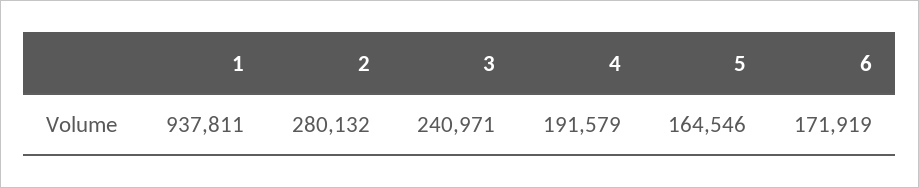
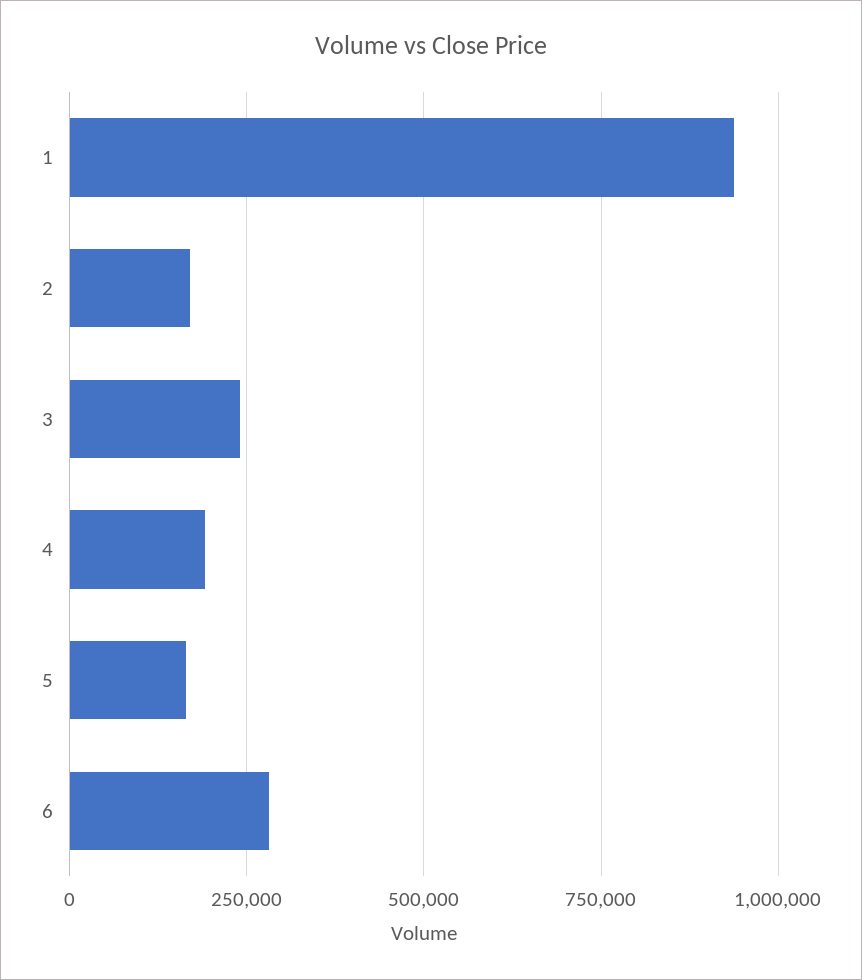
  {
    "1": 937811,
-   "2": 280132,
+   "2": 175000,
    "3": 240971,
    "4": 191579,
    "5": 164546,
-   "6": 171919
+   "6": 275000
  }

